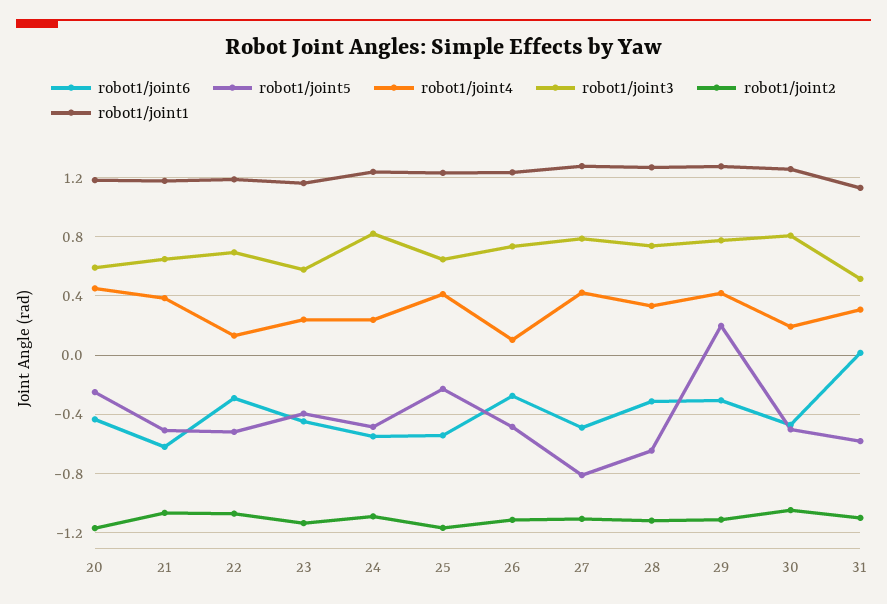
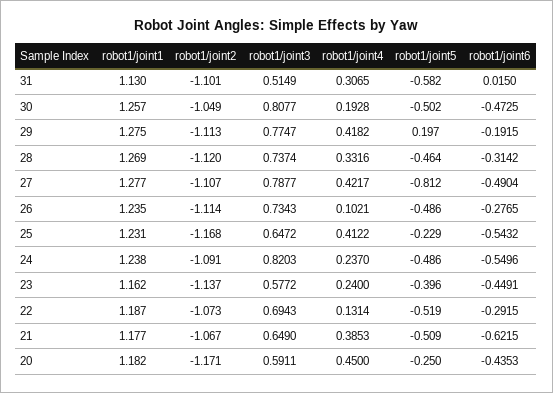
  {
    "robot1/joint6": {
      "20": -0.4353,
      "21": -0.6215,
      "22": -0.2915,
      "23": -0.4491,
      "24": -0.5496,
      "25": -0.5432,
      "26": -0.2765,
      "27": -0.4904,
      "28": -0.3142,
-     "29": -0.3,
+     "29": -0.1915,
      "30": -0.4725,
      "31": 0.015
    },
    "robot1/joint5": {
      "20": -0.25,
      "21": -0.509,
      "22": -0.519,
      "23": -0.396,
      "24": -0.486,
      "25": -0.229,
      "26": -0.486,
      "27": -0.812,
-     "28": -0.65,
+     "28": -0.464,
      "29": 0.197,
      "30": -0.502,
      "31": -0.582
    },
    "robot1/joint4": {
      "20": 0.45,
      "21": 0.3853,
      "22": 0.1314,
      "23": 0.24,
      "24": 0.237,
      "25": 0.4122,
      "26": 0.1021,
      "27": 0.4217,
      "28": 0.3316,
      "29": 0.4182,
      "30": 0.1928,
      "31": 0.3065
    },
    "robot1/joint3": {
      "20": 0.5911,
      "21": 0.649,
      "22": 0.6943,
      "23": 0.5772,
      "24": 0.8203,
      "25": 0.6472,
      "26": 0.7343,
      "27": 0.7877,
      "28": 0.7374,
      "29": 0.7747,
      "30": 0.8077,
      "31": 0.5149
    },
    "robot1/joint2": {
      "20": -1.171,
      "21": -1.067,
      "22": -1.073,
      "23": -1.137,
      "24": -1.091,
      "25": -1.168,
      "26": -1.114,
      "27": -1.107,
      "28": -1.12,
      "29": -1.113,
      "30": -1.049,
      "31": -1.101
    },
    "robot1/joint1": {
      "20": 1.182,
      "21": 1.177,
      "22": 1.187,
      "23": 1.162,
      "24": 1.238,
      "25": 1.231,
      "26": 1.235,
      "27": 1.277,
      "28": 1.269,
      "29": 1.275,
      "30": 1.257,
      "31": 1.13
    }
  }

